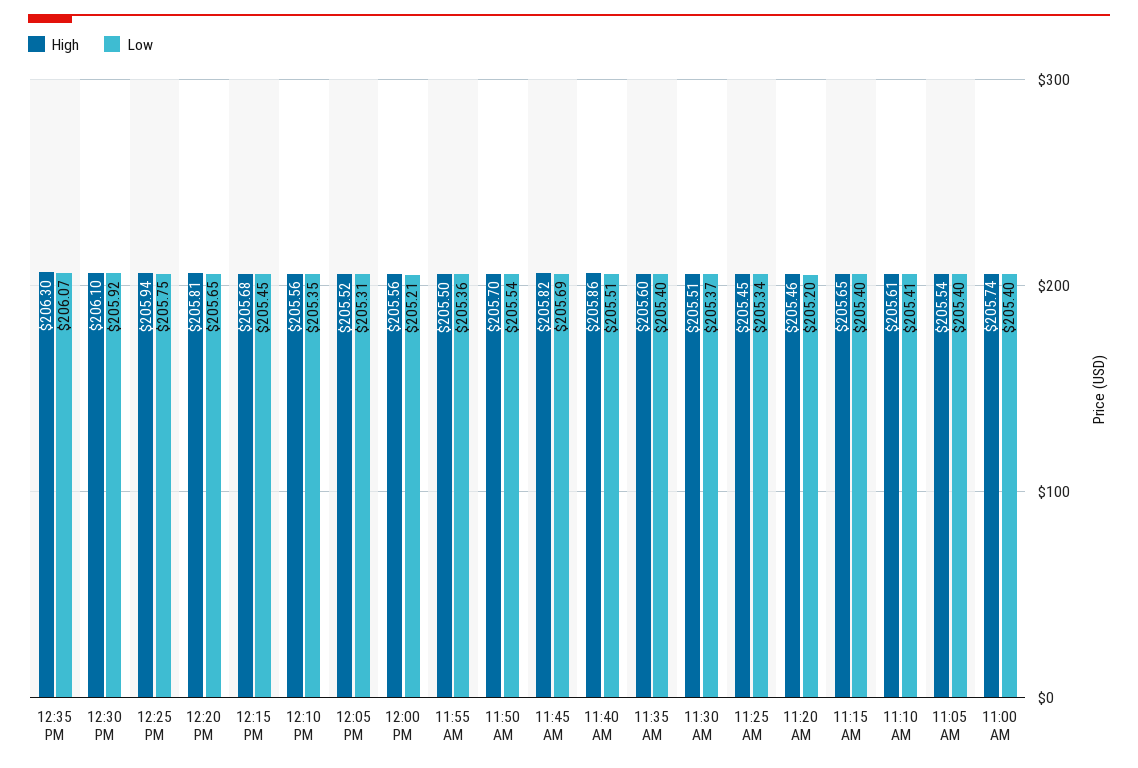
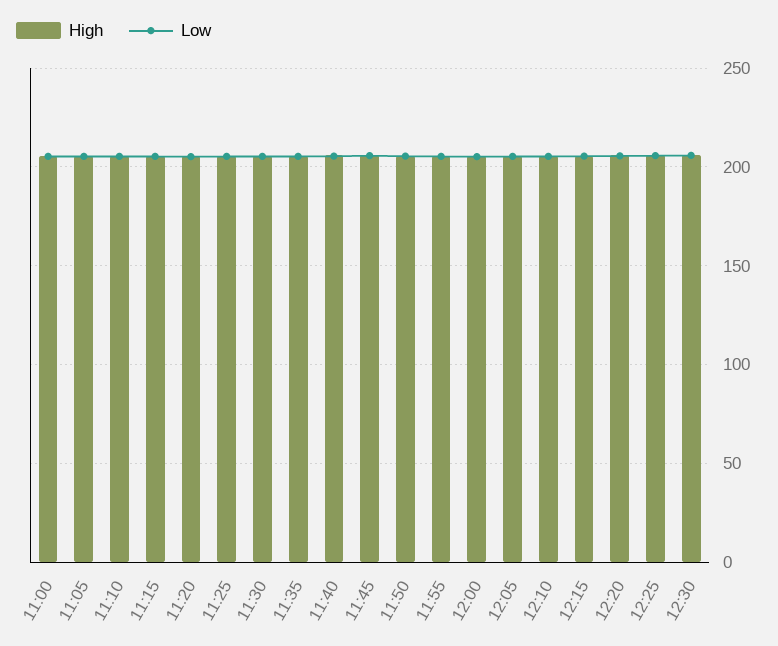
  {
    "High": {
-     "12:35 PM": 206.3,
      "12:30 PM": 206.1,
      "12:25 PM": 205.94,
      "12:20 PM": 205.81,
      "12:15 PM": 205.68,
      "12:10 PM": 205.56,
      "12:05 PM": 205.52,
      "12:00 PM": 205.56,
      "11:55 AM": 205.5,
      "11:50 AM": 205.7,
      "11:45 AM": 205.82,
      "11:40 AM": 205.86,
      "11:35 AM": 205.6,
      "11:30 AM": 205.51,
      "11:25 AM": 205.45,
      "11:20 AM": 205.46,
      "11:15 AM": 205.65,
      "11:10 AM": 205.61,
      "11:05 AM": 205.54,
      "11:00 AM": 205.74
    },
    "Low": {
-     "12:35 PM": 206.07,
      "12:30 PM": 205.92,
      "12:25 PM": 205.75,
      "12:20 PM": 205.65,
      "12:15 PM": 205.45,
      "12:10 PM": 205.35,
      "12:05 PM": 205.31,
      "12:00 PM": 205.21,
      "11:55 AM": 205.36,
      "11:50 AM": 205.54,
      "11:45 AM": 205.69,
      "11:40 AM": 205.51,
      "11:35 AM": 205.4,
      "11:30 AM": 205.37,
      "11:25 AM": 205.34,
      "11:20 AM": 205.2,
      "11:15 AM": 205.4,
      "11:10 AM": 205.41,
      "11:05 AM": 205.4,
      "11:00 AM": 205.4
    }
  }

